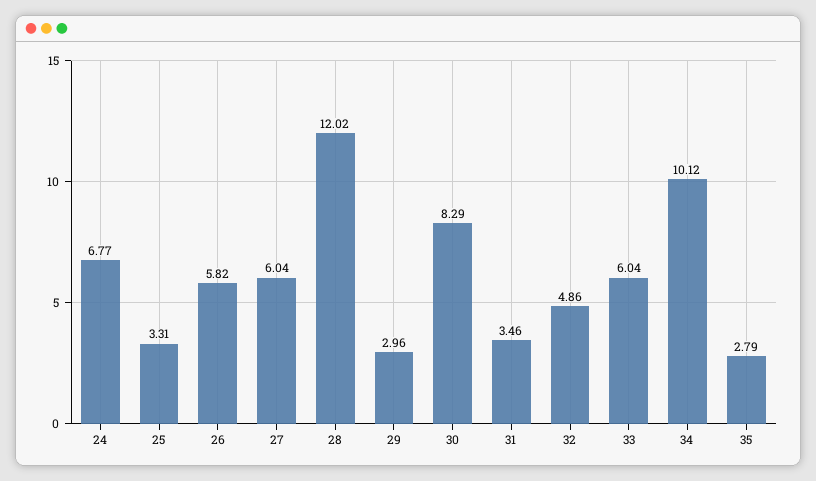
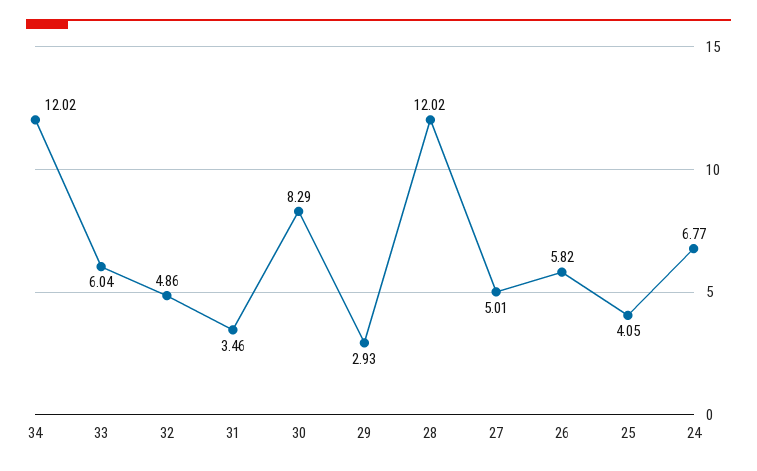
  {
    "24": 6.77,
-   "25": 3.31,
+   "25": 4.05,
    "26": 5.82,
-   "27": 6.04,
+   "27": 5.01,
    "28": 12.02,
-   "29": 2.96,
+   "29": 2.93,
    "30": 8.29,
    "31": 3.46,
    "32": 4.86,
    "33": 6.04,
-   "34": 10.12,
+   "34": 12.02
-   "35": 2.79
  }

